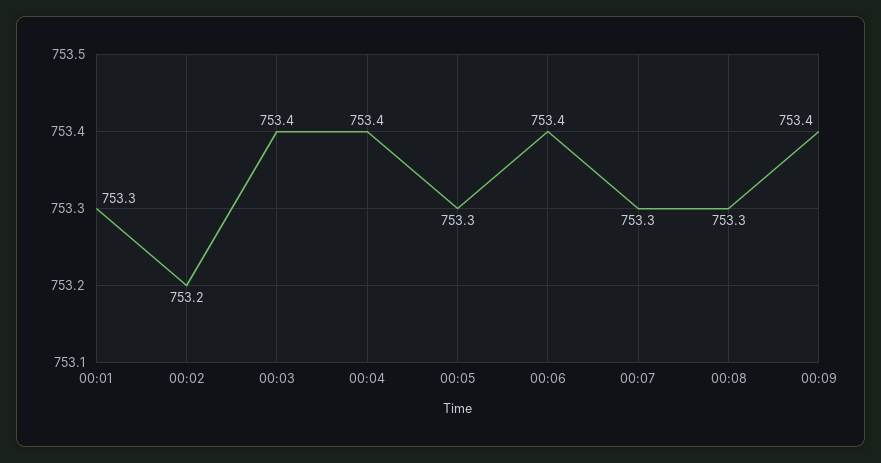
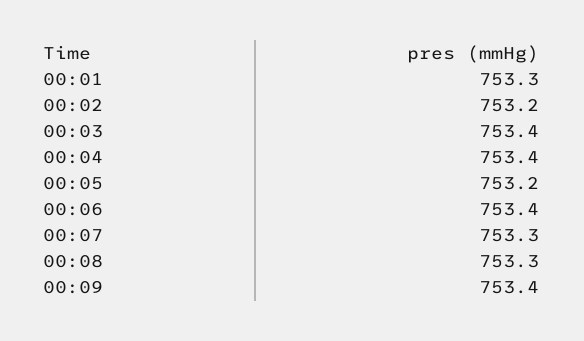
  {
    "00:01": 753.3,
    "00:02": 753.2,
    "00:03": 753.4,
    "00:04": 753.4,
-   "00:05": 753.3,
+   "00:05": 753.2,
    "00:06": 753.4,
    "00:07": 753.3,
    "00:08": 753.3,
    "00:09": 753.4
  }

